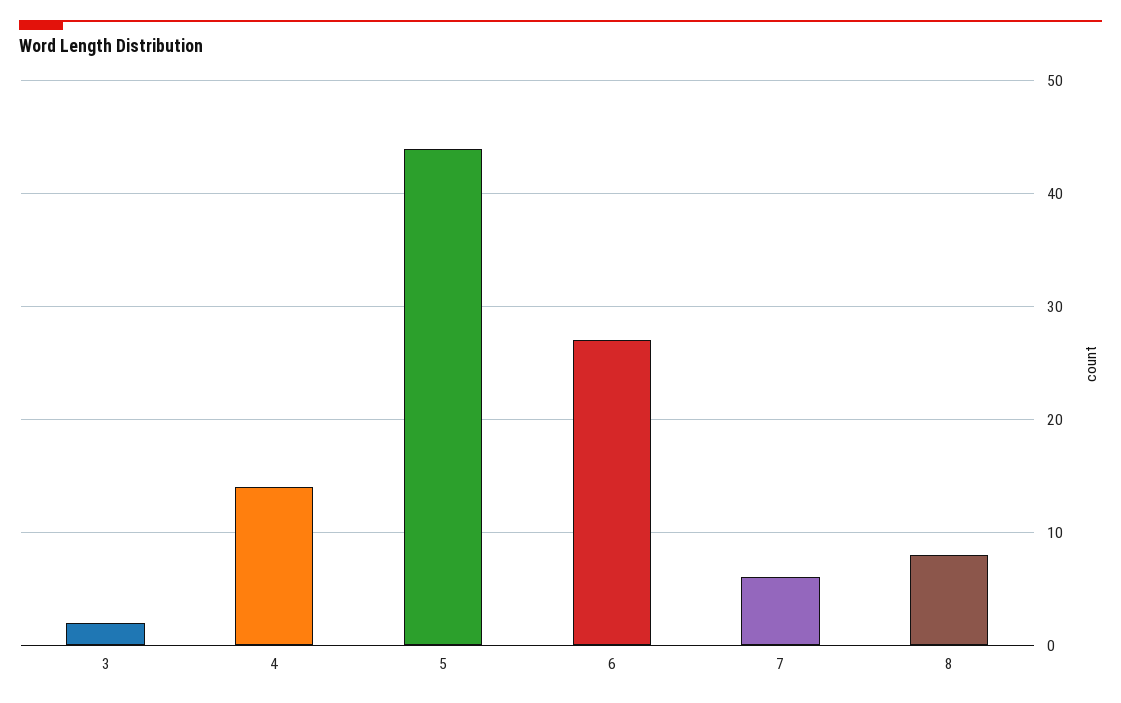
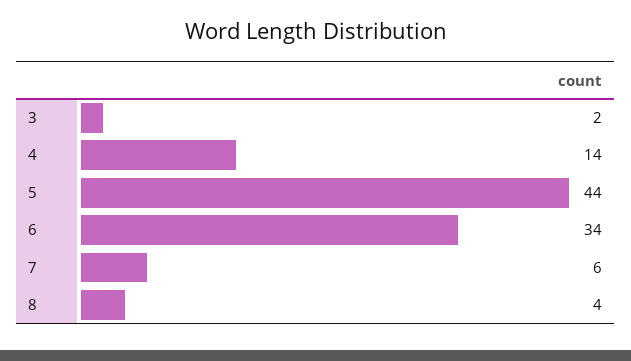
  {
    "3": 2,
    "4": 14,
    "5": 44,
-   "6": 27,
+   "6": 34,
    "7": 6,
-   "8": 8
+   "8": 4
  }

